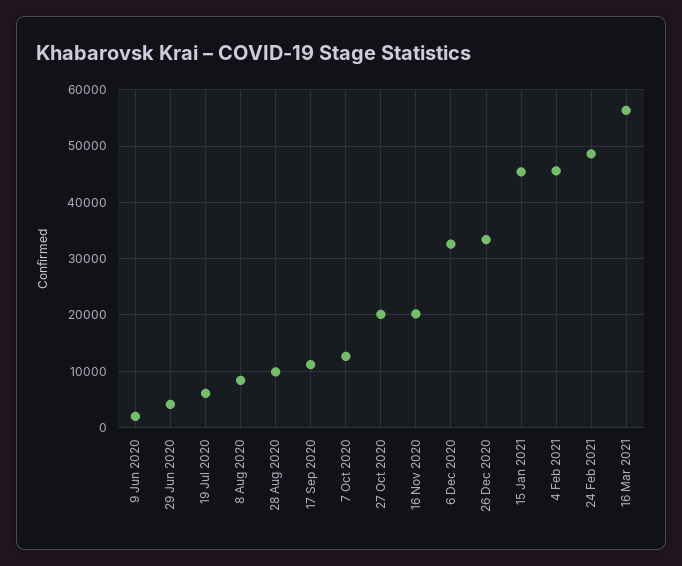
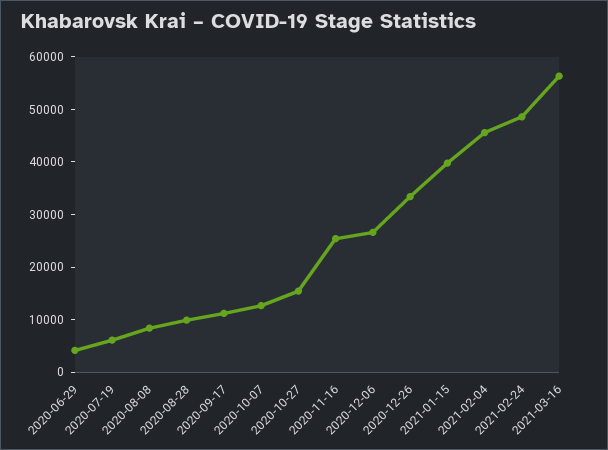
  {
-   "9 Jun 2020": 2000,
    "29 Jun 2020": 4000,
    "19 Jul 2020": 6000,
    "8 Aug 2020": 8000,
    "28 Aug 2020": 10000,
    "17 Sep 2020": 12000,
    "7 Oct 2020": 12000,
-   "27 Oct 2020": 20000,
+   "27 Oct 2020": 16000,
-   "16 Nov 2020": 20000,
+   "16 Nov 2020": 26000,
-   "6 Dec 2020": 32000,
+   "6 Dec 2020": 26000,
    "26 Dec 2020": 34000,
-   "15 Jan 2021": 46000,
+   "15 Jan 2021": 40000,
    "4 Feb 2021": 46000,
    "24 Feb 2021": 48000,
    "16 Mar 2021": 56000
  }

